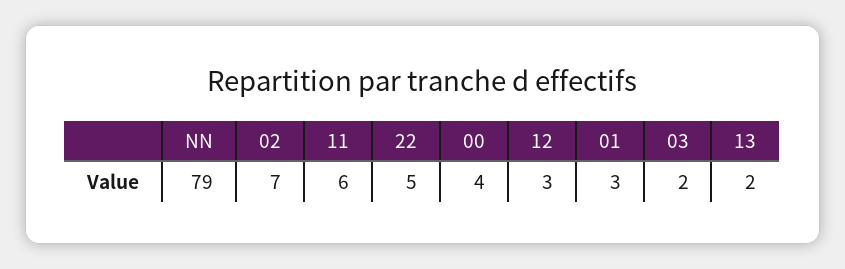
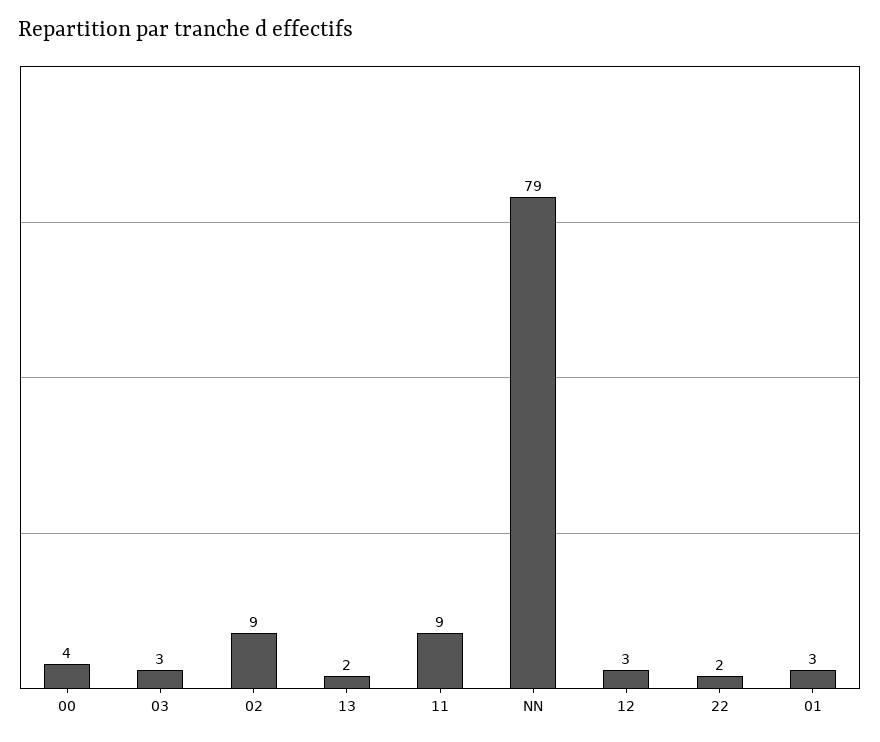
  {
    "NN": 79,
-   "02": 7,
+   "02": 9,
-   "11": 6,
+   "11": 9,
-   "22": 5,
+   "22": 2,
    "00": 4,
    "12": 3,
    "01": 3,
-   "03": 2,
+   "03": 3,
    "13": 2
  }

